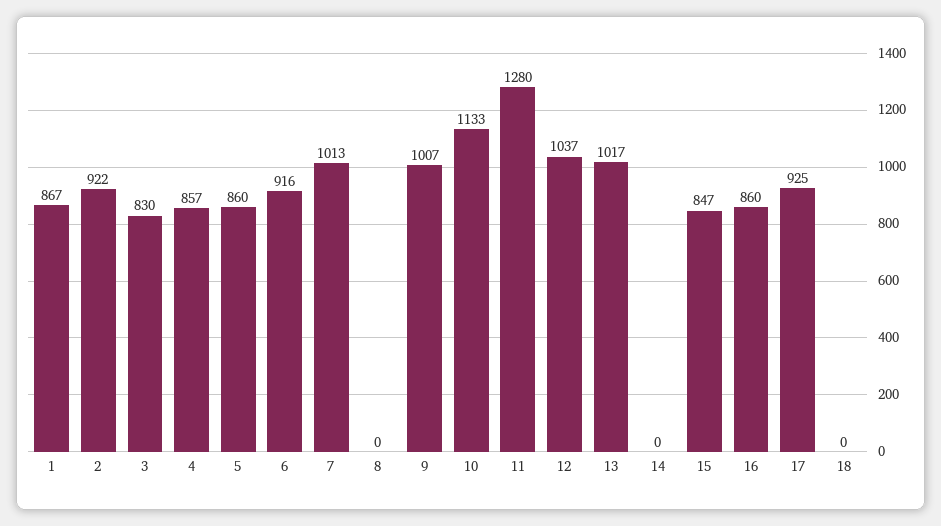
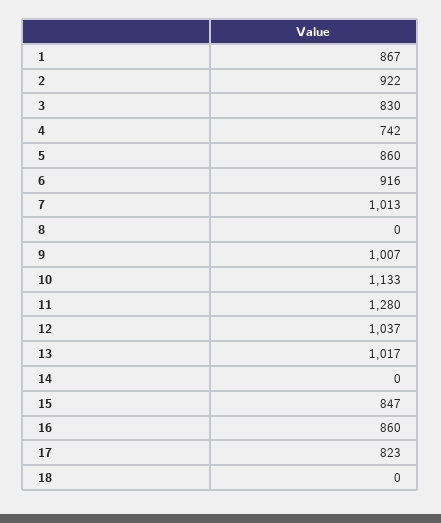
  {
    "1": 867,
    "2": 922,
    "3": 830,
-   "4": 857,
+   "4": 742,
    "5": 860,
    "6": 916,
    "7": 1013,
    "8": 0,
    "9": 1007,
    "10": 1133,
    "11": 1280,
    "12": 1037,
    "13": 1017,
    "14": 0,
    "15": 847,
    "16": 860,
-   "17": 925,
+   "17": 823,
    "18": 0
  }

